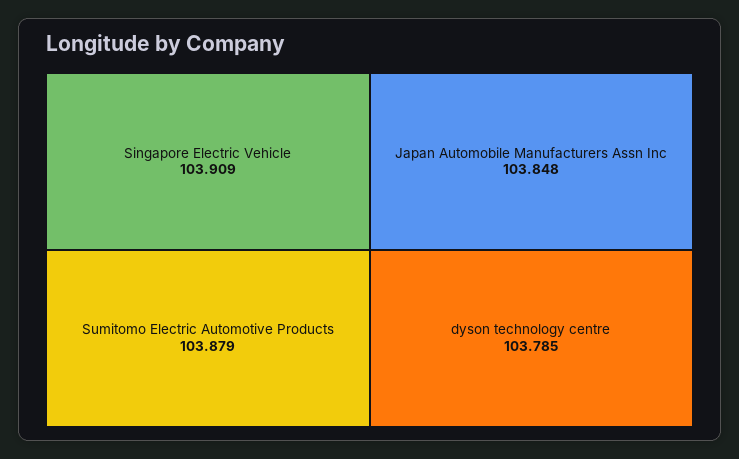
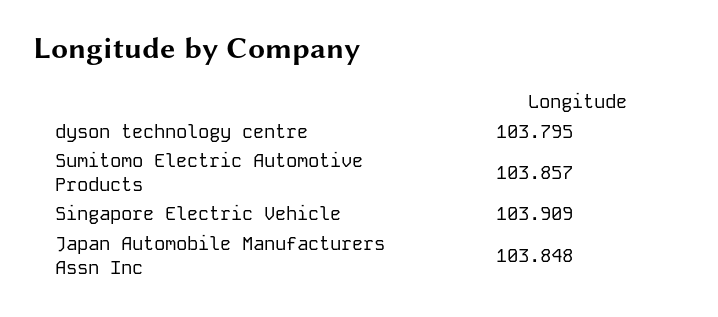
  {
    "Singapore Electric Vehicle": 103.909,
-   "Sumitomo Electric Automotive Products": 103.879,
+   "Sumitomo Electric Automotive Products": 103.857,
    "Japan Automobile Manufacturers Assn Inc": 103.848,
-   "dyson technology centre": 103.785
+   "dyson technology centre": 103.795
  }

